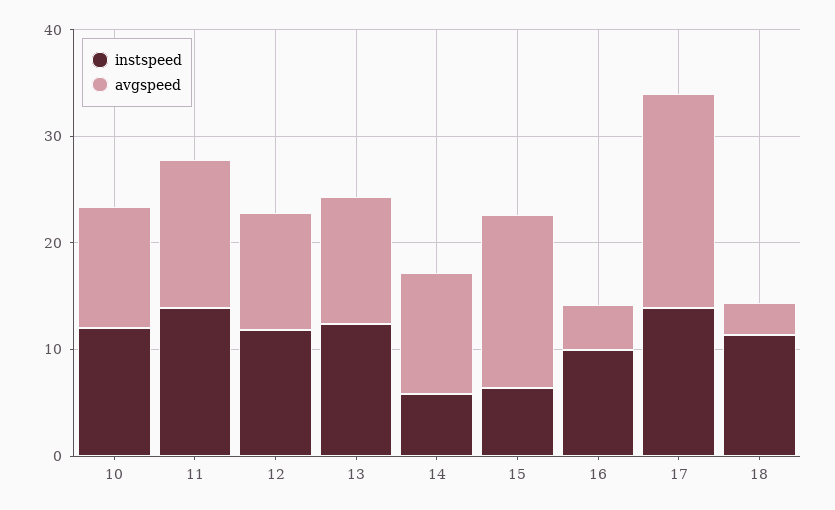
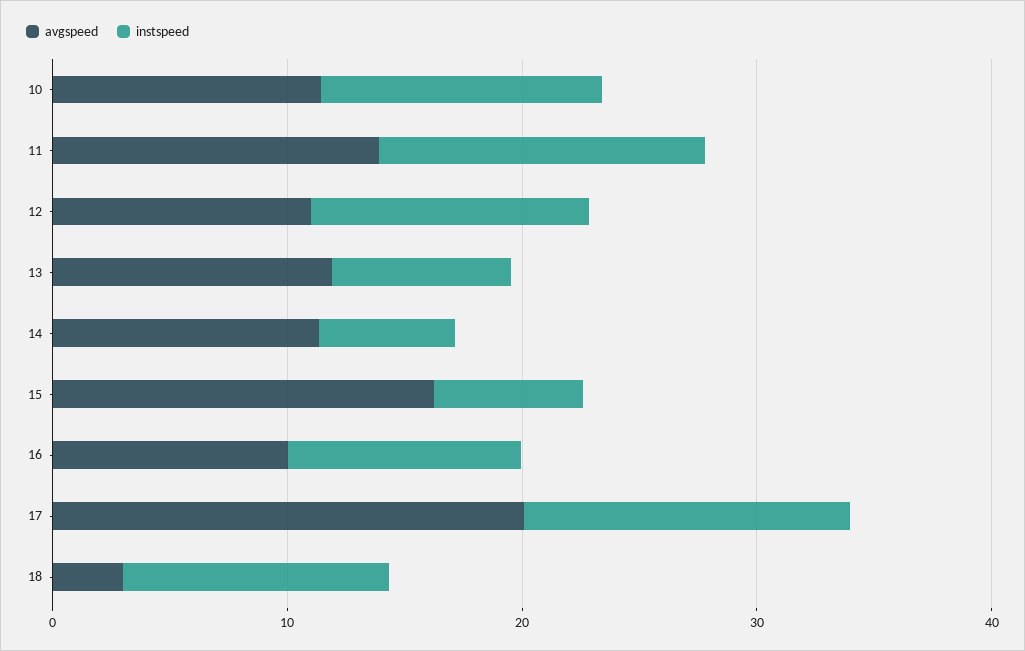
  {
    "instspeed": {
      "10": 12,
      "11": 14,
      "12": 12,
-     "13": 12,
+     "13": 8,
      "14": 6,
      "15": 6,
      "16": 10,
      "17": 14,
      "18": 12
    },
    "avgspeed": {
      "10": 12,
      "11": 14,
      "12": 10,
      "13": 12,
      "14": 12,
      "15": 16,
-     "16": 4,
+     "16": 10,
      "17": 20,
      "18": 4
    }
  }

